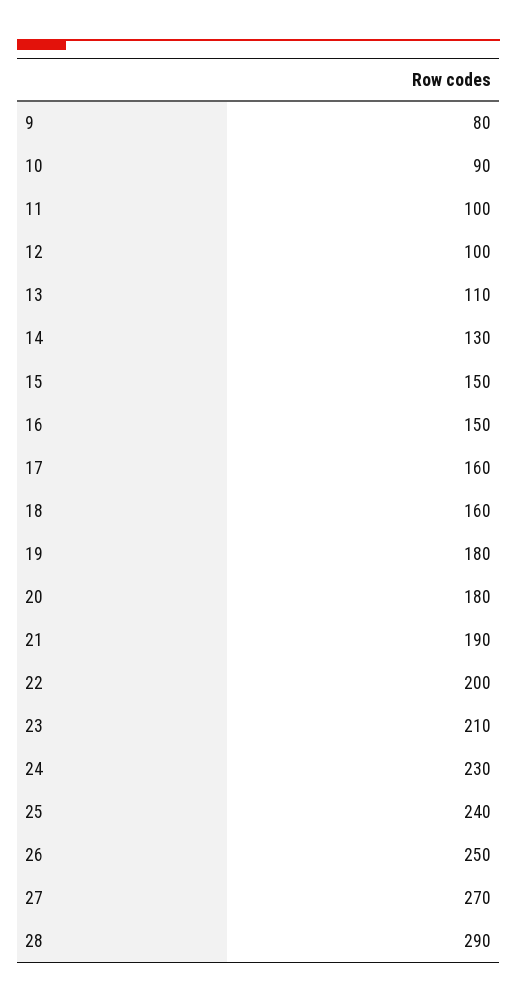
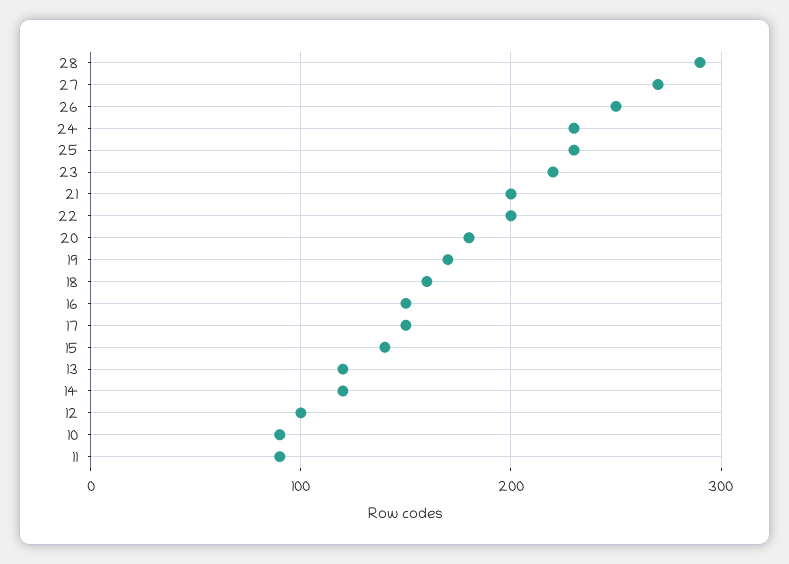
  {
-   "9": 80,
    "10": 90,
-   "11": 100,
+   "11": 90,
    "12": 100,
-   "13": 110,
+   "13": 120,
-   "14": 130,
+   "14": 120,
-   "15": 150,
+   "15": 140,
    "16": 150,
-   "17": 160,
+   "17": 150,
    "18": 160,
-   "19": 180,
+   "19": 170,
    "20": 180,
-   "21": 190,
+   "21": 200,
    "22": 200,
-   "23": 210,
+   "23": 220,
    "24": 230,
-   "25": 240,
+   "25": 230,
    "26": 250,
    "27": 270,
    "28": 290
  }

